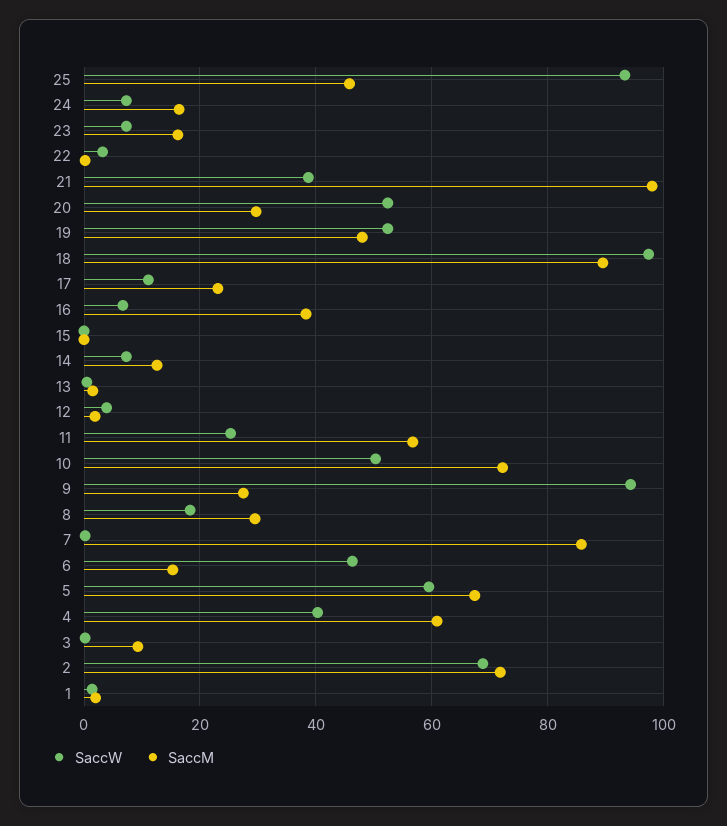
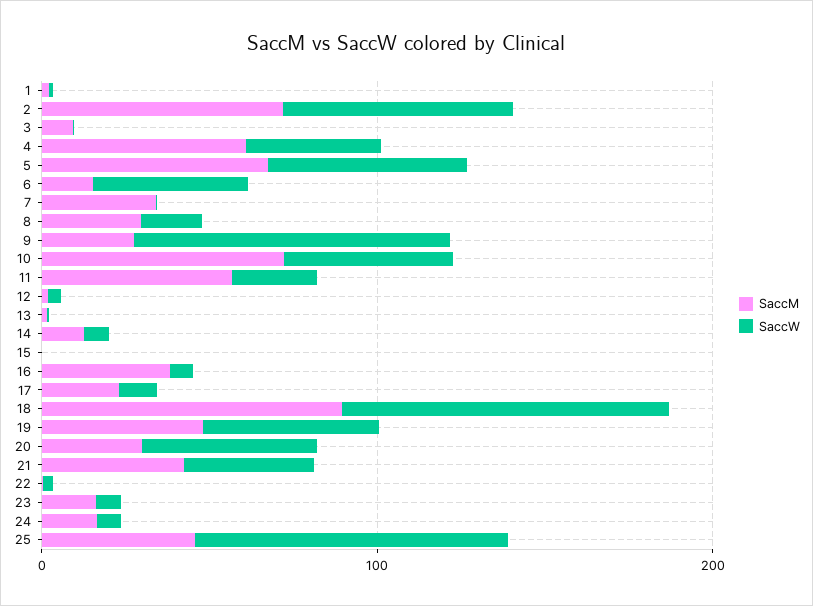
  {
    "SaccW": {
      "25": 94,
      "24": 8,
      "23": 8,
      "22": 4,
      "21": 38,
      "20": 52,
      "19": 52,
      "18": 98,
      "17": 12,
      "16": 6,
      "15": 0,
      "14": 8,
      "13": 0,
      "12": 4,
      "11": 26,
      "10": 50,
      "9": 94,
      "8": 18,
      "7": 0,
      "6": 46,
      "5": 60,
      "4": 40,
      "3": 0,
      "2": 68,
      "1": 2
    },
    "SaccM": {
      "25": 46,
      "24": 16,
      "23": 16,
      "22": 0,
-     "21": 98,
+     "21": 40,
      "20": 30,
      "19": 48,
      "18": 90,
      "17": 24,
      "16": 38,
      "15": 0,
      "14": 12,
      "13": 2,
      "12": 2,
      "11": 56,
      "10": 72,
      "9": 28,
      "8": 30,
-     "7": 86,
+     "7": 40,
      "6": 16,
      "5": 68,
      "4": 60,
      "3": 10,
      "2": 72,
      "1": 2
    }
  }

